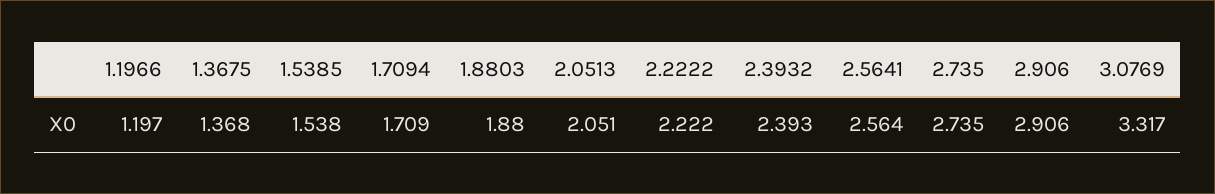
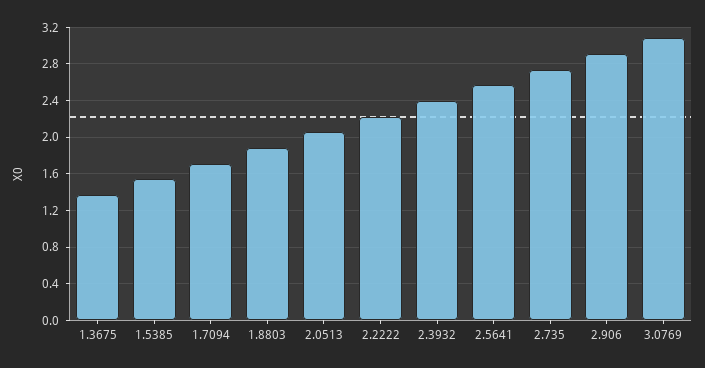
  {
-   "1.1966": 1.197,
    "1.3675": 1.368,
    "1.5385": 1.538,
    "1.7094": 1.709,
    "1.8803": 1.88,
    "2.0513": 2.051,
    "2.2222": 2.222,
    "2.3932": 2.393,
    "2.5641": 2.564,
    "2.735": 2.735,
    "2.906": 2.906,
-   "3.0769": 3.317
+   "3.0769": 3.1
  }

